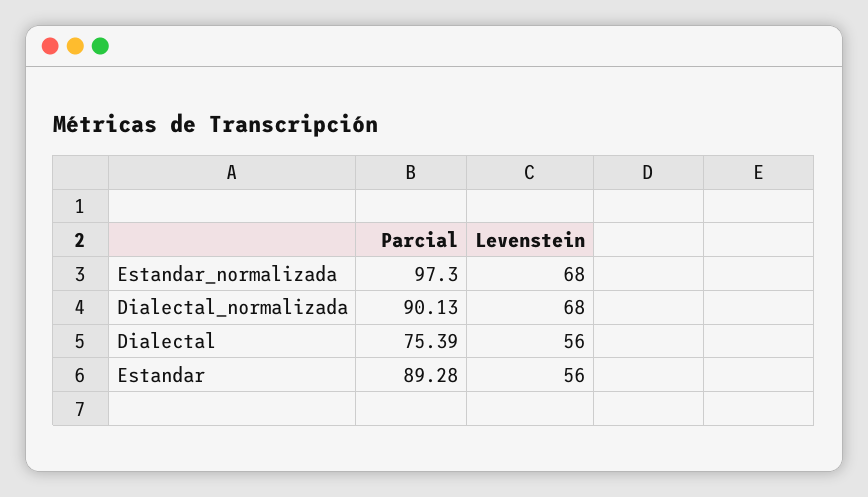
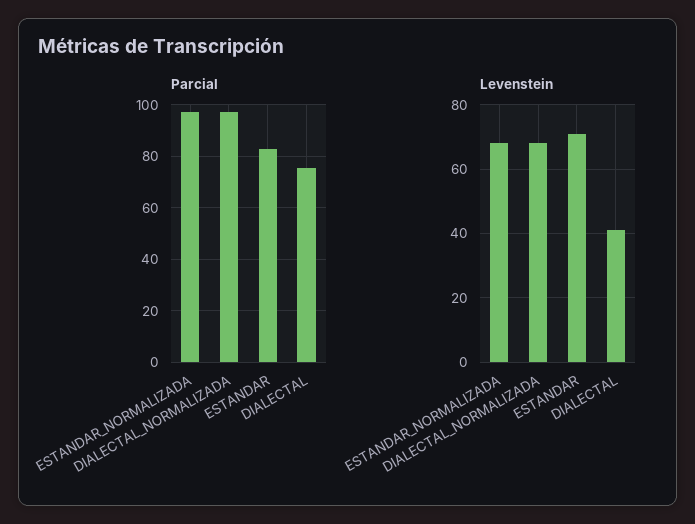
  {
    "Parcial": {
      "Estandar_normalizada": 97.3,
-     "Dialectal_normalizada": 90.13,
+     "Dialectal_normalizada": 97.5,
      "Dialectal": 75.39,
-     "Estandar": 89.28
+     "Estandar": 82.5
    },
    "Levenstein": {
      "Estandar_normalizada": 68,
      "Dialectal_normalizada": 68,
-     "Dialectal": 56,
+     "Dialectal": 40,
-     "Estandar": 56
+     "Estandar": 70
    }
  }

